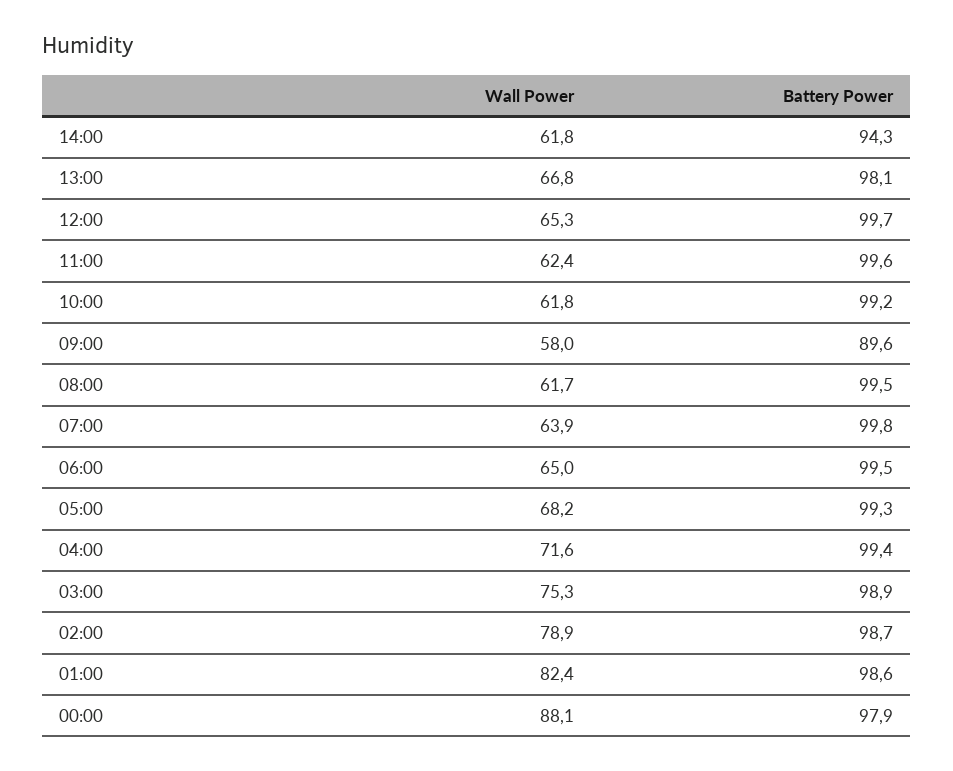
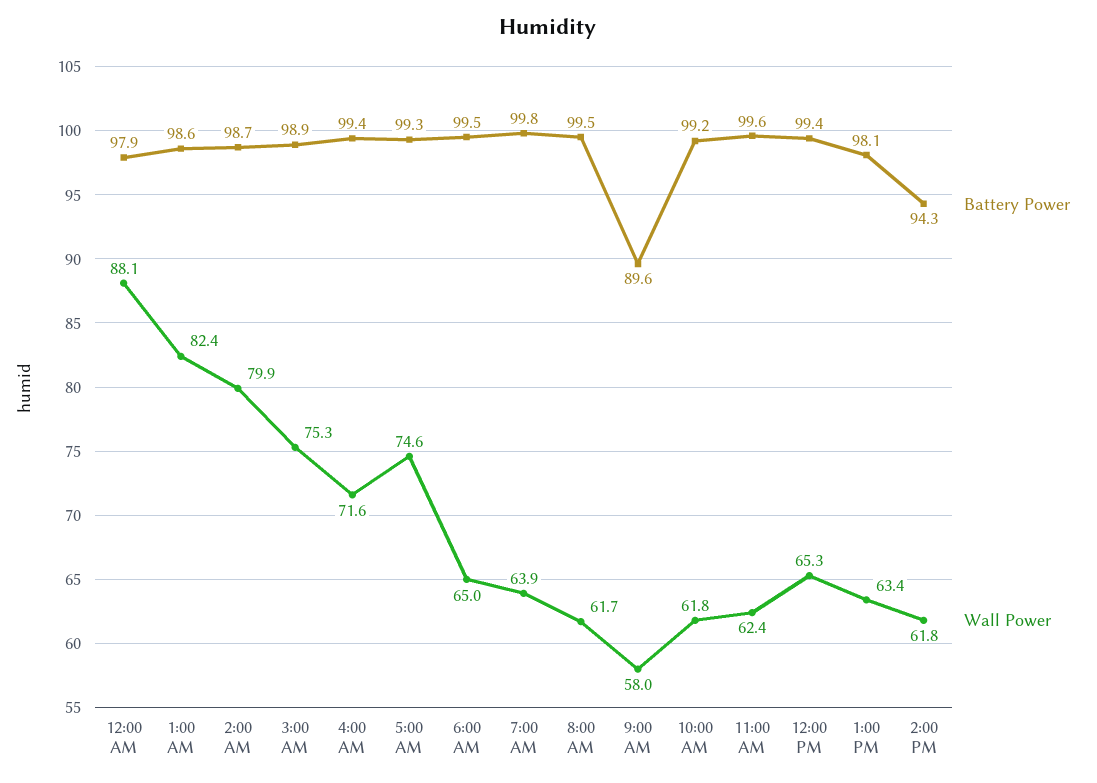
  {
    "Wall Power": {
      "14:00": 61.8,
-     "13:00": 66.8,
+     "13:00": 63.4,
      "12:00": 65.3,
      "11:00": 62.4,
      "10:00": 61.8,
      "09:00": 58,
      "08:00": 61.7,
      "07:00": 63.9,
      "06:00": 65,
-     "05:00": 68.2,
+     "05:00": 74.6,
      "04:00": 71.6,
      "03:00": 75.3,
-     "02:00": 78.9,
+     "02:00": 79.9,
      "01:00": 82.4,
      "00:00": 88.1
    },
    "Battery Power": {
      "14:00": 94.3,
      "13:00": 98.1,
-     "12:00": 99.7,
+     "12:00": 99.4,
      "11:00": 99.6,
      "10:00": 99.2,
      "09:00": 89.6,
      "08:00": 99.5,
      "07:00": 99.8,
      "06:00": 99.5,
      "05:00": 99.3,
      "04:00": 99.4,
      "03:00": 98.9,
      "02:00": 98.7,
      "01:00": 98.6,
      "00:00": 97.9
    }
  }

